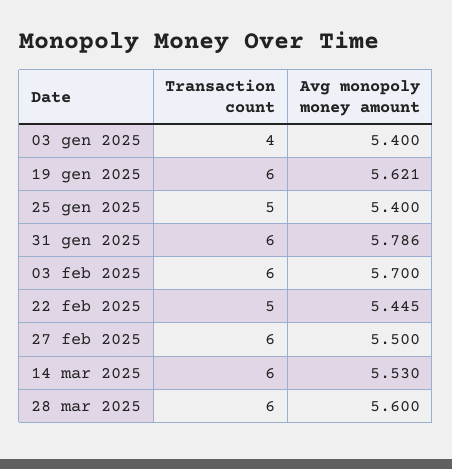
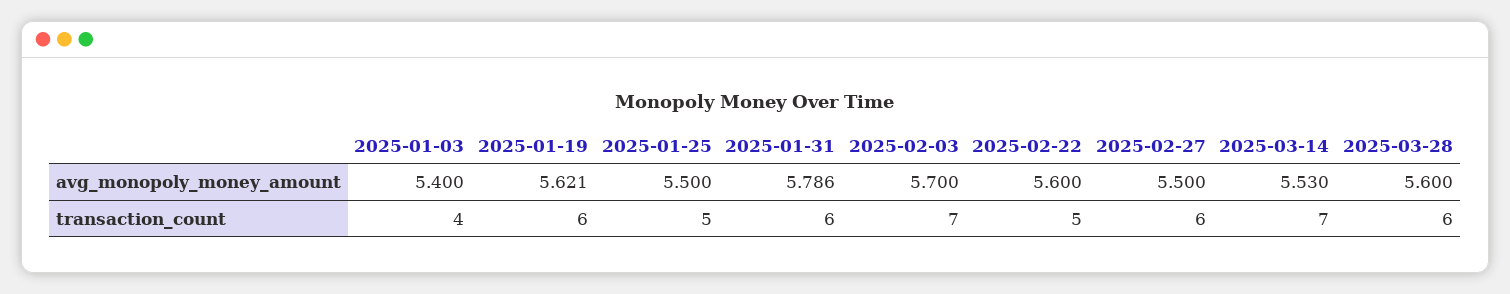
  {
    "Transaction count": {
      "03 gen 2025": 4,
      "19 gen 2025": 6,
      "25 gen 2025": 5,
      "31 gen 2025": 6,
-     "03 feb 2025": 6,
+     "03 feb 2025": 7,
      "22 feb 2025": 5,
      "27 feb 2025": 6,
-     "14 mar 2025": 6,
+     "14 mar 2025": 7,
      "28 mar 2025": 6
    },
    "Avg monopoly money amount": {
      "03 gen 2025": 5.4,
      "19 gen 2025": 5.621,
-     "25 gen 2025": 5.4,
+     "25 gen 2025": 5.5,
      "31 gen 2025": 5.786,
      "03 feb 2025": 5.7,
-     "22 feb 2025": 5.445,
+     "22 feb 2025": 5.6,
      "27 feb 2025": 5.5,
      "14 mar 2025": 5.53,
      "28 mar 2025": 5.6
    }
  }

